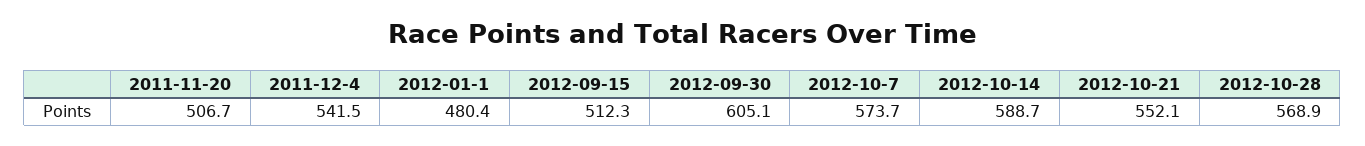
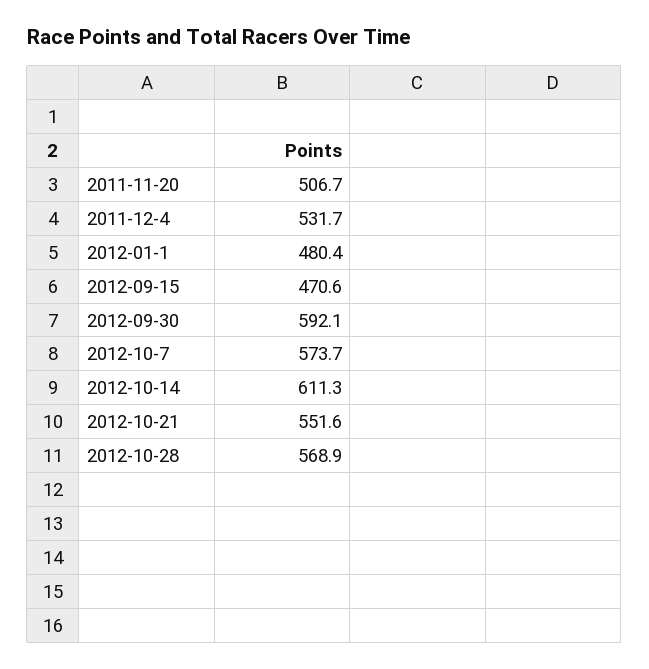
  {
    "2011-11-20": 506.7,
-   "2011-12-4": 541.5,
+   "2011-12-4": 531.7,
    "2012-01-1": 480.4,
-   "2012-09-15": 512.3,
+   "2012-09-15": 470.6,
-   "2012-09-30": 605.1,
+   "2012-09-30": 592.1,
    "2012-10-7": 573.7,
-   "2012-10-14": 588.7,
+   "2012-10-14": 611.3,
-   "2012-10-21": 552.1,
+   "2012-10-21": 551.6,
    "2012-10-28": 568.9
  }

